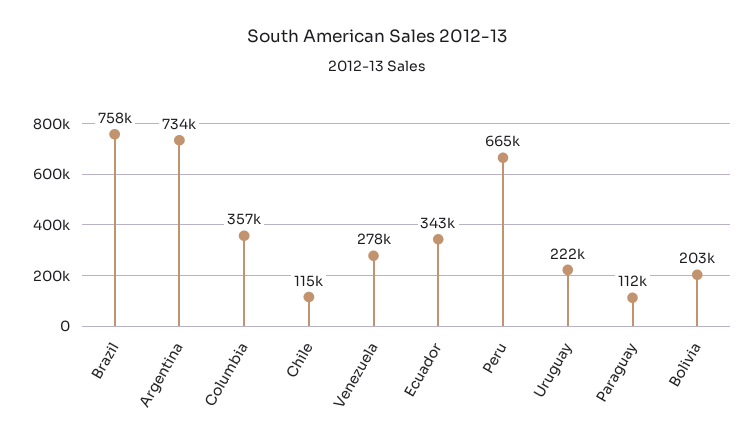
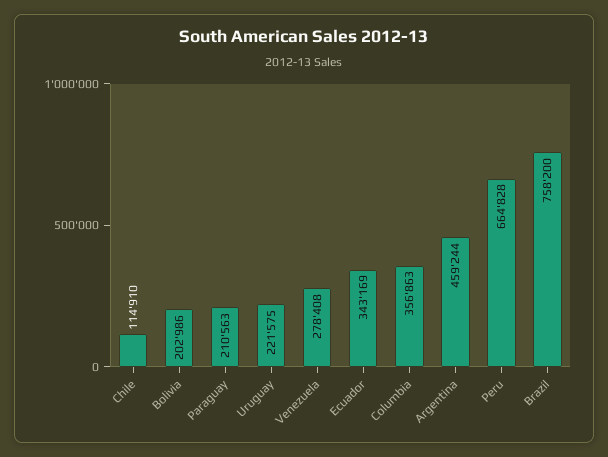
  {
    "Brazil": 758200,
-   "Argentina": 734000,
+   "Argentina": 459244,
    "Columbia": 356863,
    "Chile": 114910,
    "Venezuela": 278408,
    "Ecuador": 343169,
    "Peru": 664828,
    "Uruguay": 221575,
-   "Paraguay": 112000,
+   "Paraguay": 210563,
    "Bolivia": 202986
  }

